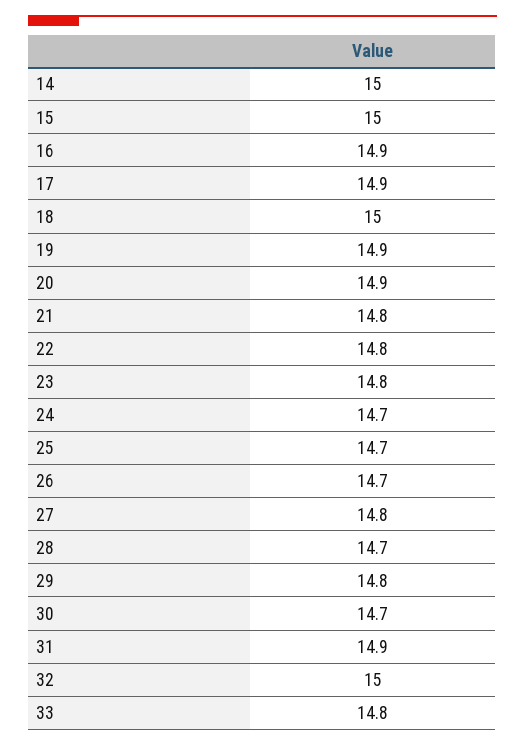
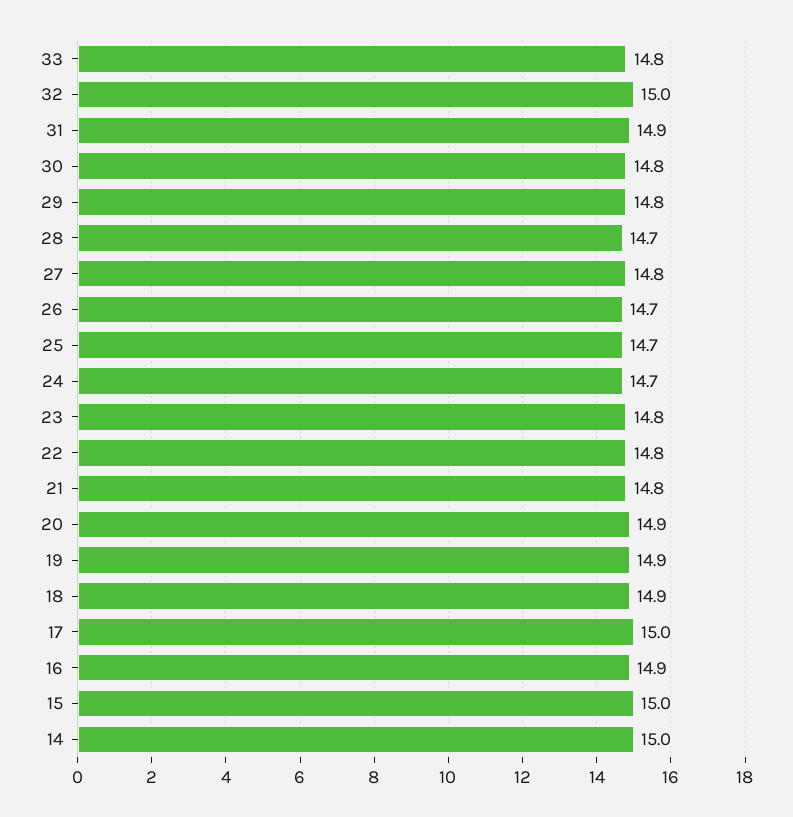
  {
    "14": 15,
    "15": 15,
    "16": 14.9,
-   "17": 14.9,
+   "17": 15,
-   "18": 15,
+   "18": 14.9,
    "19": 14.9,
    "20": 14.9,
    "21": 14.8,
    "22": 14.8,
    "23": 14.8,
    "24": 14.7,
    "25": 14.7,
    "26": 14.7,
    "27": 14.8,
    "28": 14.7,
    "29": 14.8,
-   "30": 14.7,
+   "30": 14.8,
    "31": 14.9,
    "32": 15,
    "33": 14.8
  }

